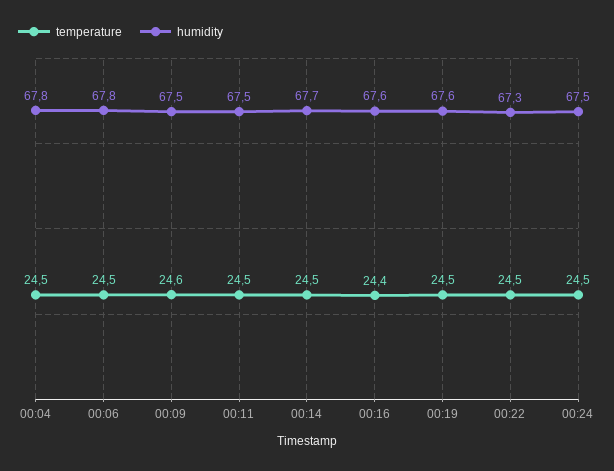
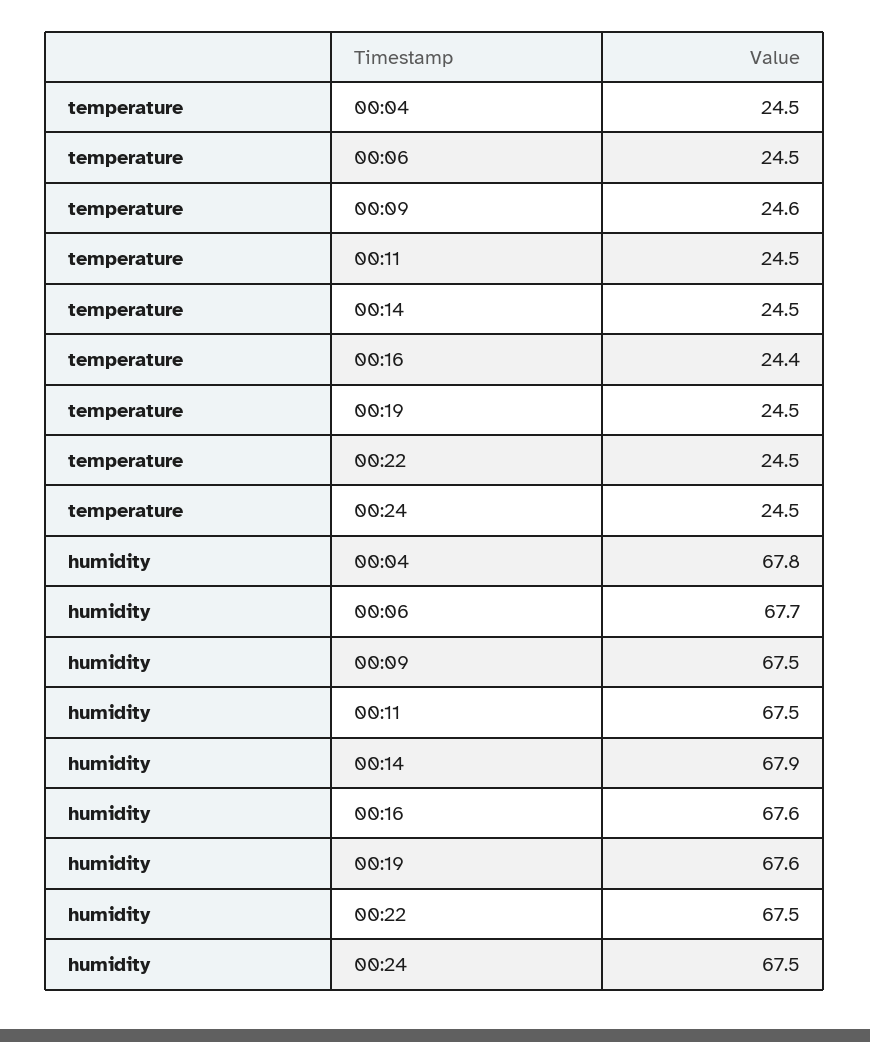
  {
    "temperature": {
      "00:04": 24.5,
      "00:06": 24.5,
      "00:09": 24.6,
      "00:11": 24.5,
      "00:14": 24.5,
      "00:16": 24.4,
      "00:19": 24.5,
      "00:22": 24.5,
      "00:24": 24.5
    },
    "humidity": {
      "00:04": 67.8,
-     "00:06": 67.8,
+     "00:06": 67.7,
      "00:09": 67.5,
      "00:11": 67.5,
-     "00:14": 67.7,
+     "00:14": 67.9,
      "00:16": 67.6,
      "00:19": 67.6,
-     "00:22": 67.3,
+     "00:22": 67.5,
      "00:24": 67.5
    }
  }

